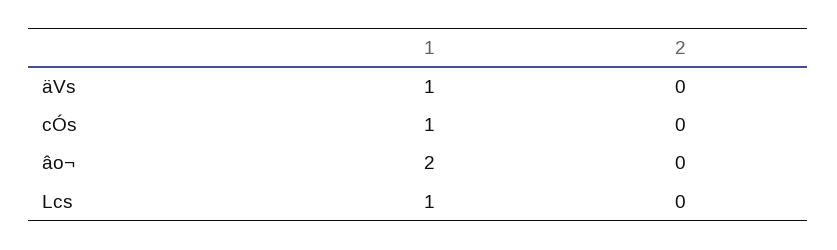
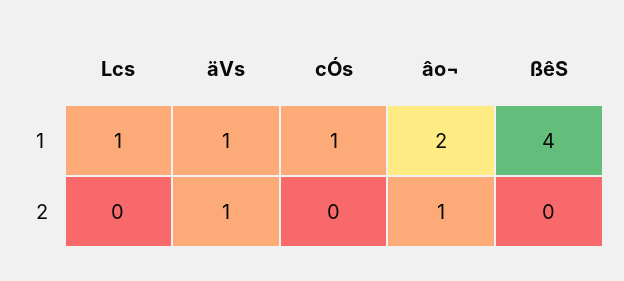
  {
    "1": {
      "äVs": 1,
      "cÓs": 1,
      "âo¬": 2,
-     "Lcs": 1
+     "Lcs": 1,
+     "ßêS": 4
    },
    "2": {
-     "äVs": 0,
+     "äVs": 1,
      "cÓs": 0,
-     "âo¬": 0,
+     "âo¬": 1,
-     "Lcs": 0
+     "Lcs": 0,
+     "ßêS": 0
    }
  }

